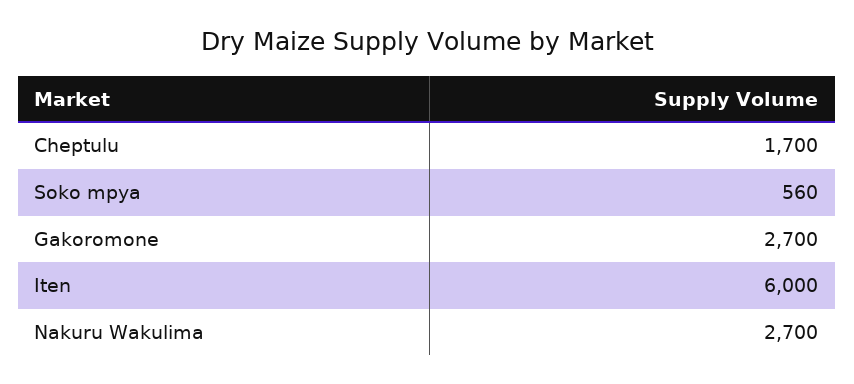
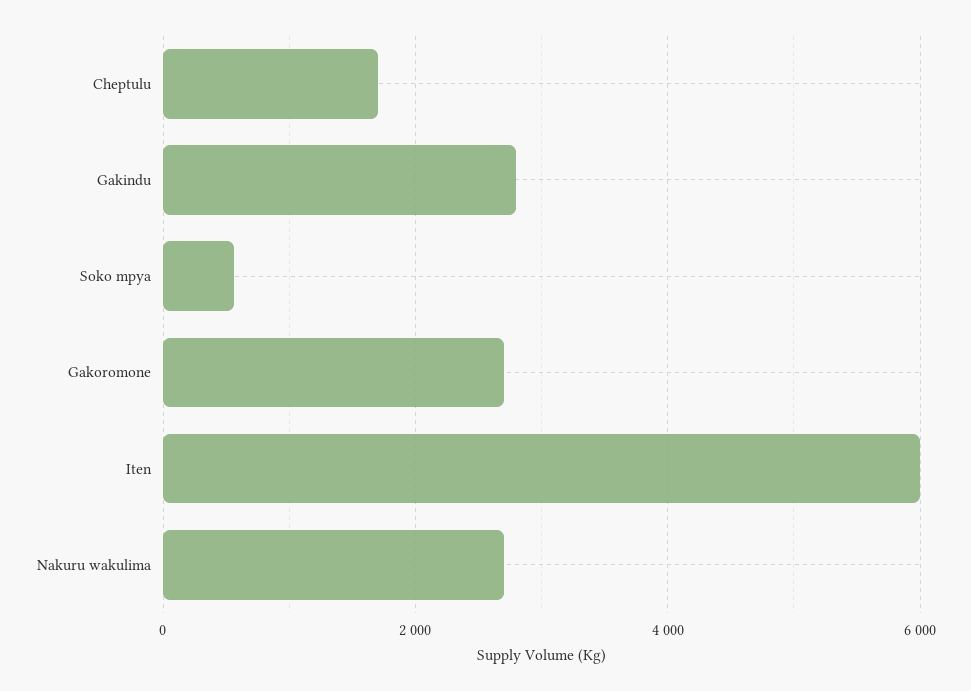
  {
    "Cheptulu": 1700,
    "Soko mpya": 560,
    "Gakoromone": 2700,
    "Iten": 6000,
-   "Nakuru Wakulima": 2700
+   "Nakuru Wakulima": 2700,
+   "Gakindu": 2800
  }

